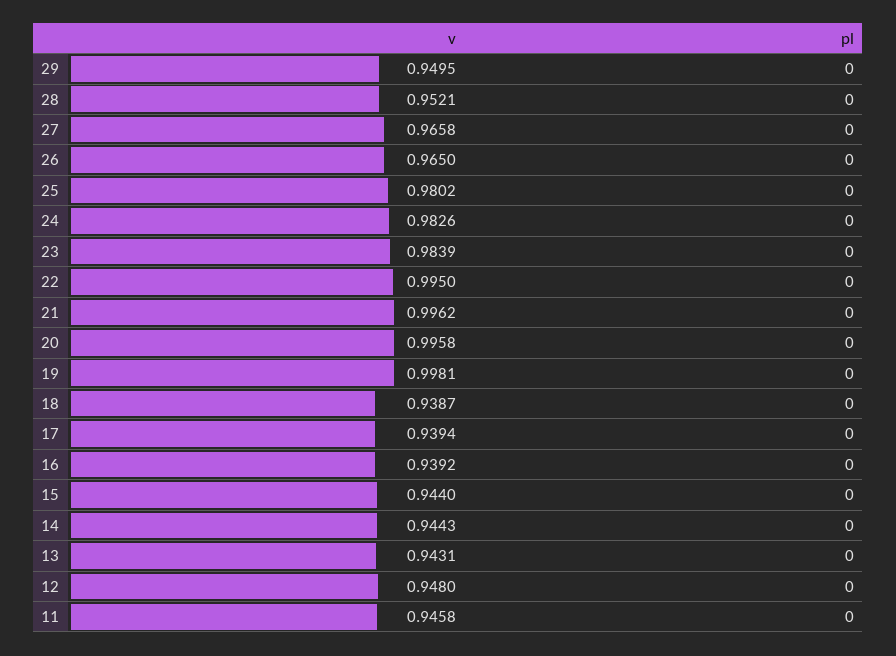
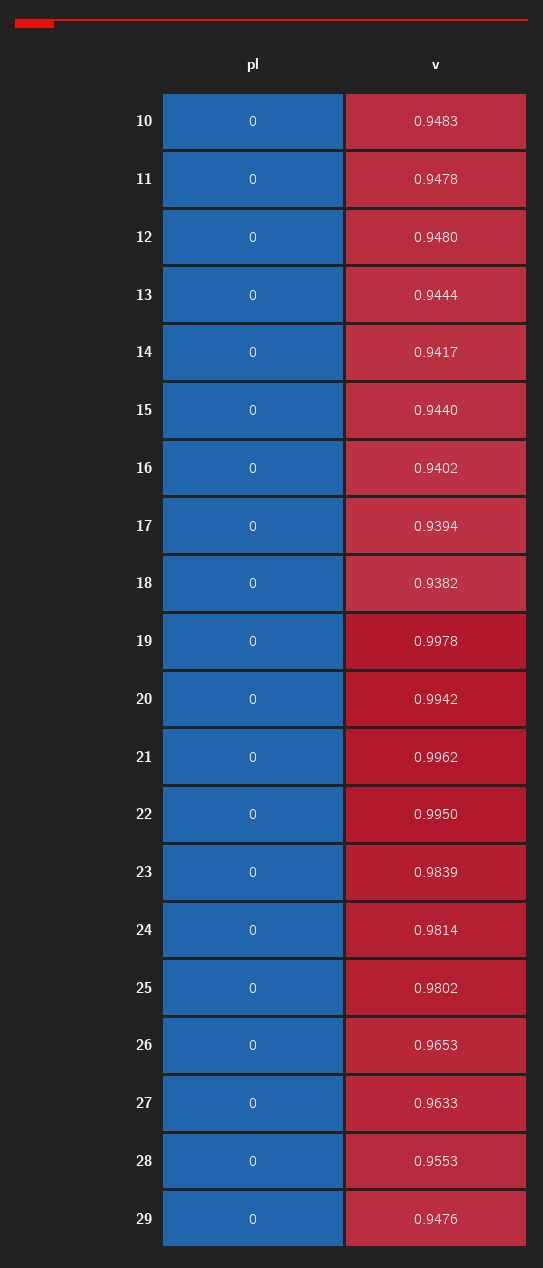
  {
    "v": {
-     "29": 0.9495,
+     "29": 0.9476,
-     "28": 0.9521,
+     "28": 0.9553,
-     "27": 0.9658,
+     "27": 0.9633,
-     "26": 0.965,
+     "26": 0.9653,
      "25": 0.9802,
-     "24": 0.9826,
+     "24": 0.9814,
      "23": 0.9839,
      "22": 0.995,
      "21": 0.9962,
-     "20": 0.9958,
+     "20": 0.9942,
-     "19": 0.9981,
+     "19": 0.9978,
-     "18": 0.9387,
+     "18": 0.9382,
      "17": 0.9394,
-     "16": 0.9392,
+     "16": 0.9402,
      "15": 0.944,
-     "14": 0.9443,
+     "14": 0.9417,
-     "13": 0.9431,
+     "13": 0.9444,
      "12": 0.948,
-     "11": 0.9458
+     "11": 0.9478,
+     "10": 0.9483
    },
    "pl": {
      "29": 0,
      "28": 0,
      "27": 0,
      "26": 0,
      "25": 0,
      "24": 0,
      "23": 0,
      "22": 0,
      "21": 0,
      "20": 0,
      "19": 0,
      "18": 0,
      "17": 0,
      "16": 0,
      "15": 0,
      "14": 0,
      "13": 0,
      "12": 0,
-     "11": 0
+     "11": 0,
+     "10": 0
    }
  }

